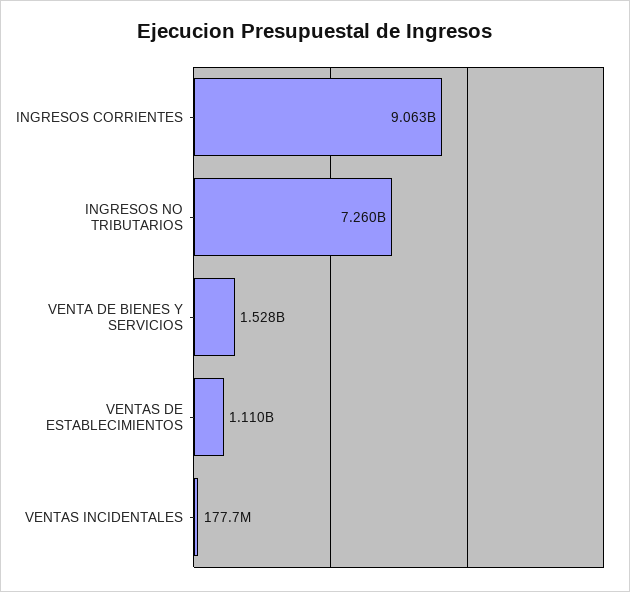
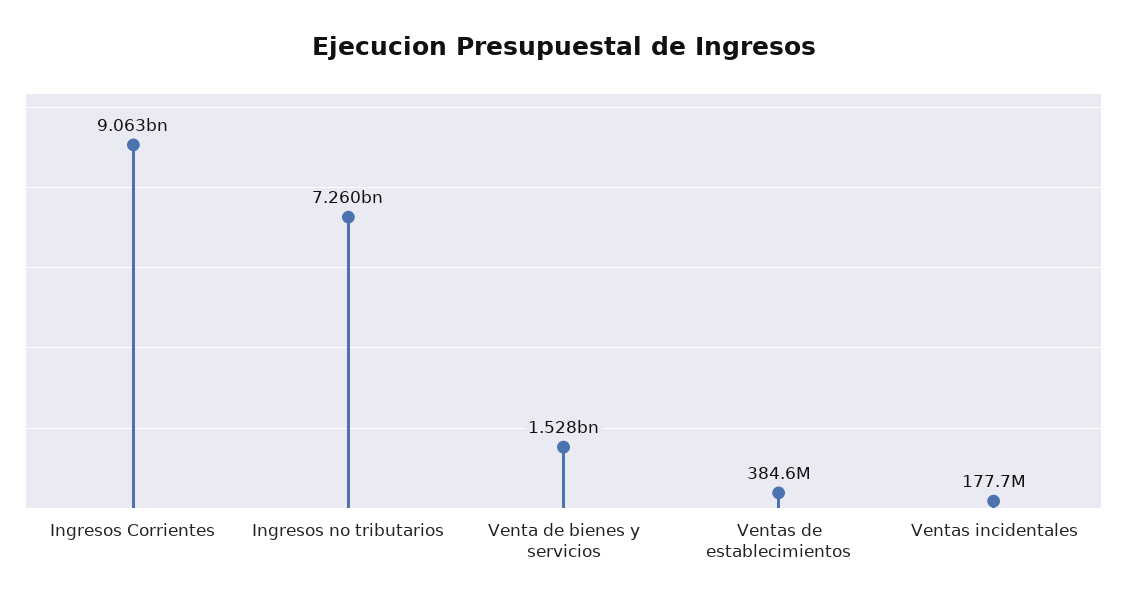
  {
    "INGRESOS CORRIENTES": 9063000000,
    "INGRESOS NO TRIBUTARIOS": 7260000000,
    "VENTA DE BIENES Y SERVICIOS": 1528000000,
-   "VENTAS DE ESTABLECIMIENTOS": 1110000000,
+   "VENTAS DE ESTABLECIMIENTOS": 384600000,
    "VENTAS INCIDENTALES": 177700000
  }

